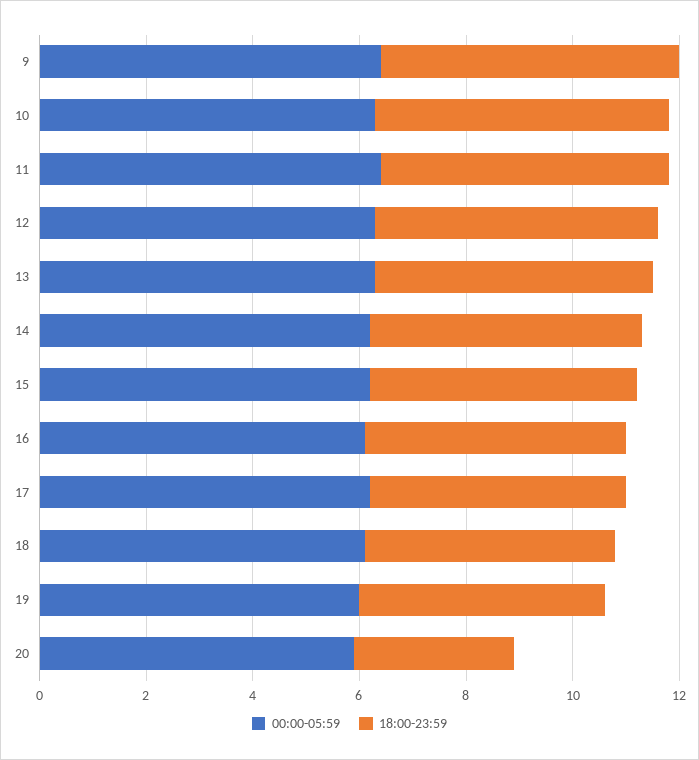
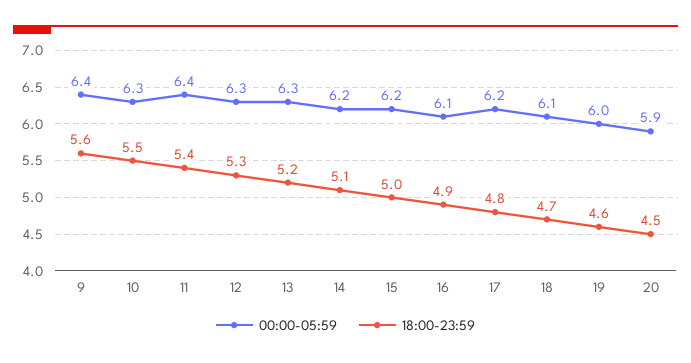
  {
    "00:00-05:59": {
      "9": 6.4,
      "10": 6.3,
      "11": 6.4,
      "12": 6.3,
      "13": 6.3,
      "14": 6.2,
      "15": 6.2,
      "16": 6.1,
      "17": 6.2,
      "18": 6.1,
      "19": 6,
      "20": 5.9
    },
    "18:00-23:59": {
      "9": 5.6,
      "10": 5.5,
      "11": 5.4,
      "12": 5.3,
      "13": 5.2,
      "14": 5.1,
      "15": 5,
      "16": 4.9,
      "17": 4.8,
      "18": 4.7,
      "19": 4.6,
-     "20": 3
+     "20": 4.5
    }
  }

